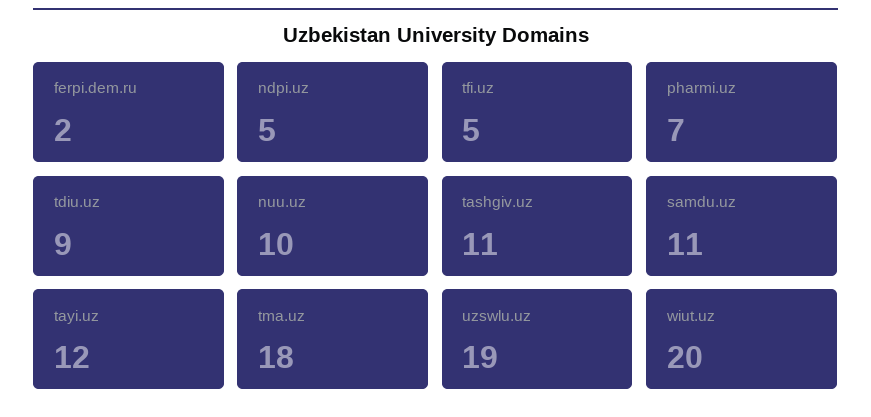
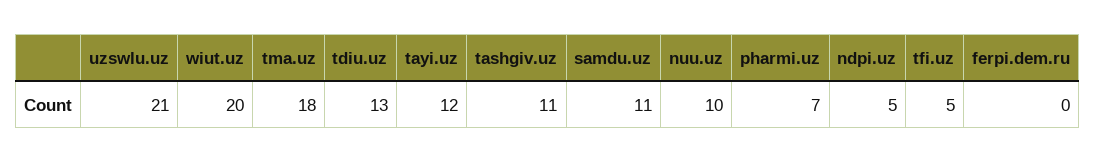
  {
-   "ferpi.dem.ru": 2,
+   "ferpi.dem.ru": 0,
    "ndpi.uz": 5,
    "tfi.uz": 5,
    "pharmi.uz": 7,
-   "tdiu.uz": 9,
+   "tdiu.uz": 13,
    "nuu.uz": 10,
    "tashgiv.uz": 11,
    "samdu.uz": 11,
    "tayi.uz": 12,
    "tma.uz": 18,
-   "uzswlu.uz": 19,
+   "uzswlu.uz": 21,
    "wiut.uz": 20
  }

